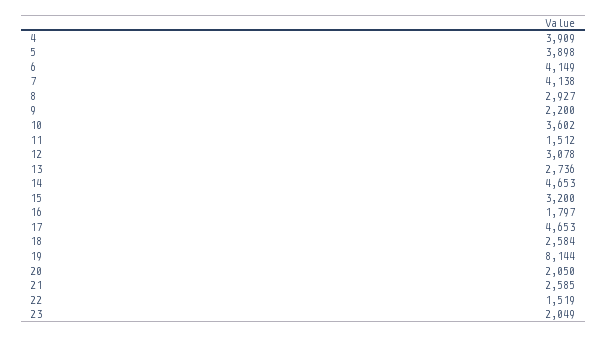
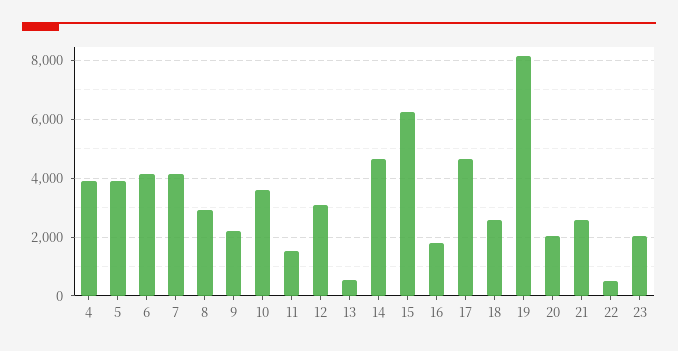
  {
    "4": 3909,
    "5": 3898,
    "6": 4149,
    "7": 4138,
    "8": 2927,
    "9": 2200,
    "10": 3602,
    "11": 1512,
    "12": 3078,
-   "13": 2736,
+   "13": 500,
    "14": 4653,
-   "15": 3200,
+   "15": 6250,
    "16": 1797,
    "17": 4653,
    "18": 2584,
    "19": 8144,
    "20": 2050,
    "21": 2585,
-   "22": 1519,
+   "22": 500,
    "23": 2049
  }

